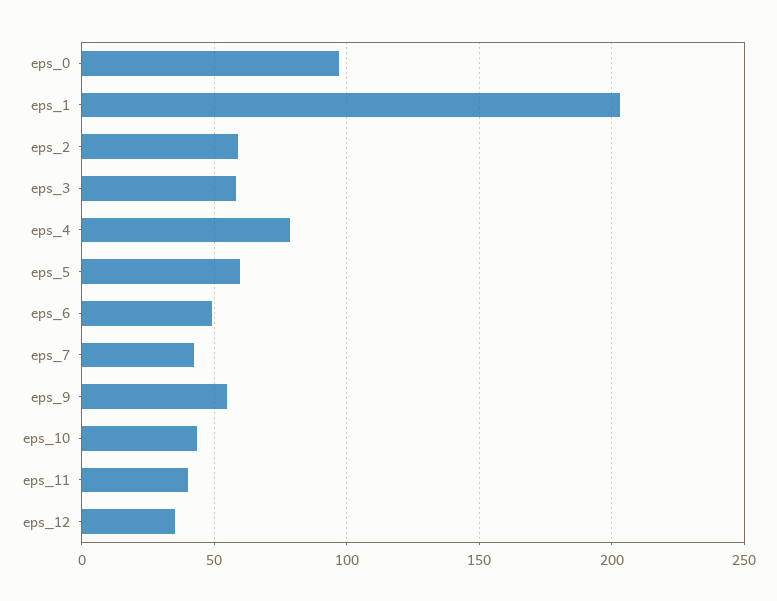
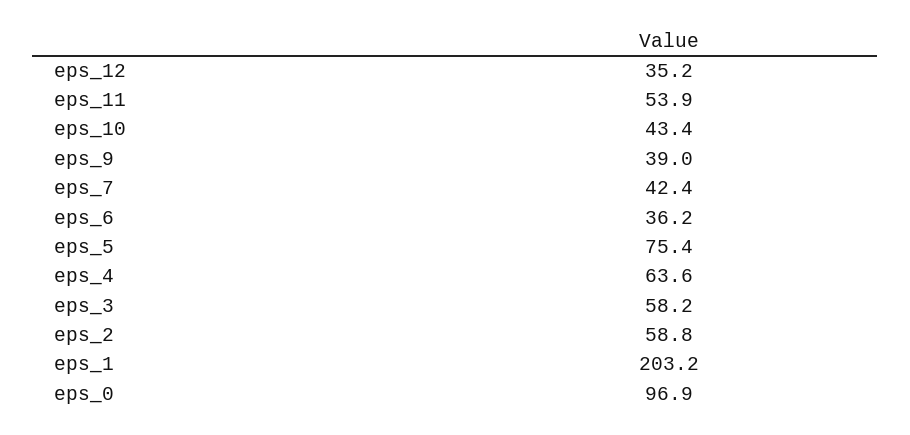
  {
    "eps_0": 96.9,
    "eps_1": 203.2,
    "eps_2": 58.8,
    "eps_3": 58.2,
-   "eps_4": 80,
+   "eps_4": 63.6,
-   "eps_5": 60,
+   "eps_5": 75.4,
-   "eps_6": 50,
+   "eps_6": 36.2,
    "eps_7": 42.4,
-   "eps_9": 55,
+   "eps_9": 39,
    "eps_10": 43.4,
-   "eps_11": 40,
+   "eps_11": 53.9,
    "eps_12": 35.2
  }

